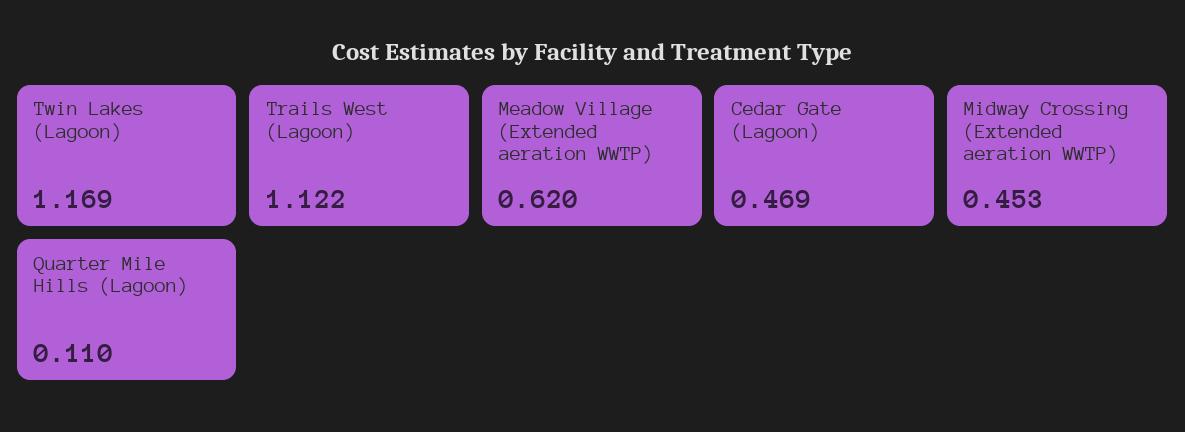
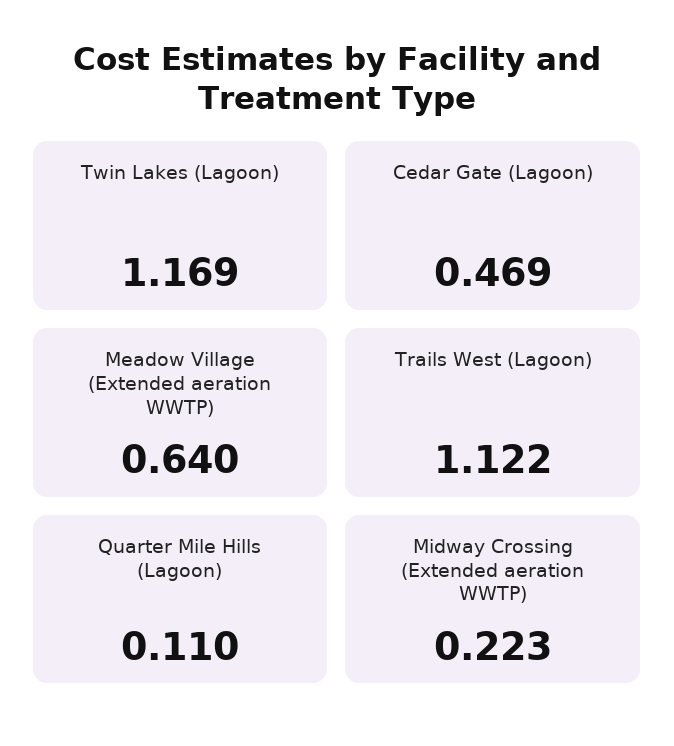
  {
    "Twin Lakes (Lagoon)": 1.169,
    "Trails West (Lagoon)": 1.122,
-   "Meadow Village (Extended aeration WWTP)": 0.62,
+   "Meadow Village (Extended aeration WWTP)": 0.64,
    "Cedar Gate (Lagoon)": 0.469,
-   "Midway Crossing (Extended aeration WWTP)": 0.453,
+   "Midway Crossing (Extended aeration WWTP)": 0.223,
    "Quarter Mile Hills (Lagoon)": 0.11
  }

